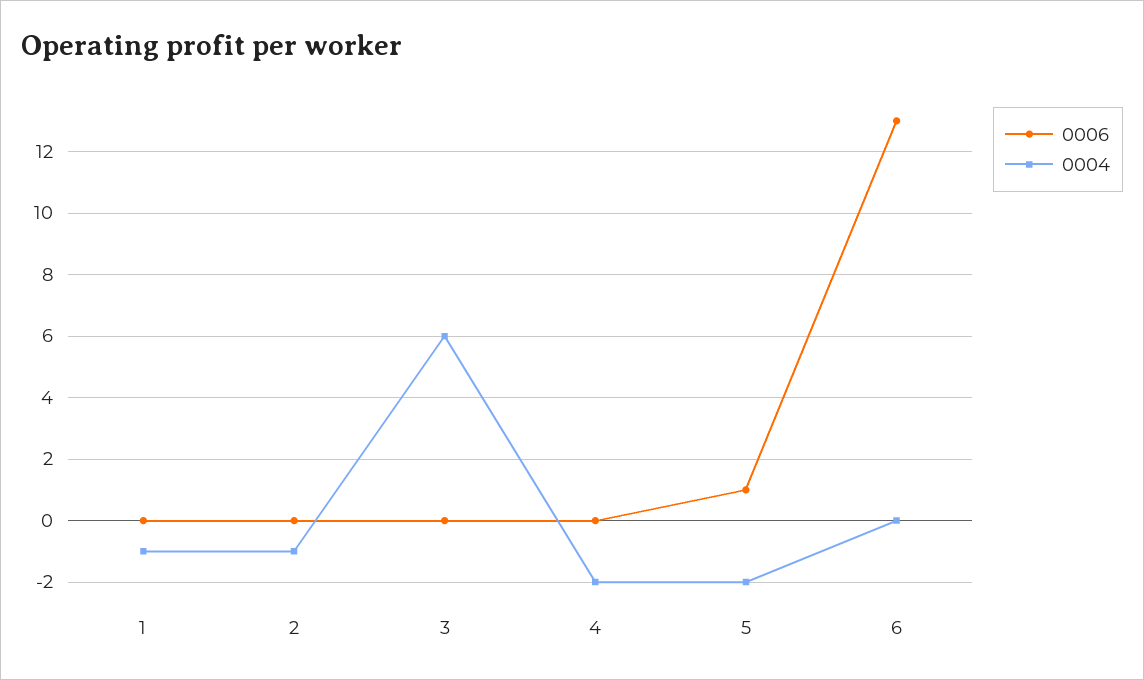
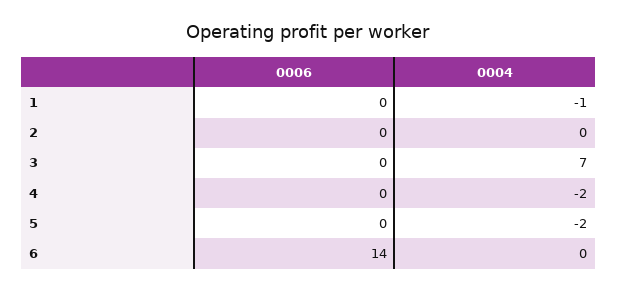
  {
    "0006": {
      "1": 0,
      "2": 0,
      "3": 0,
      "4": 0,
-     "5": 1,
+     "5": 0,
-     "6": 13
+     "6": 14
    },
    "0004": {
      "1": -1,
-     "2": -1,
+     "2": 0,
-     "3": 6,
+     "3": 7,
      "4": -2,
      "5": -2,
      "6": 0
    }
  }

